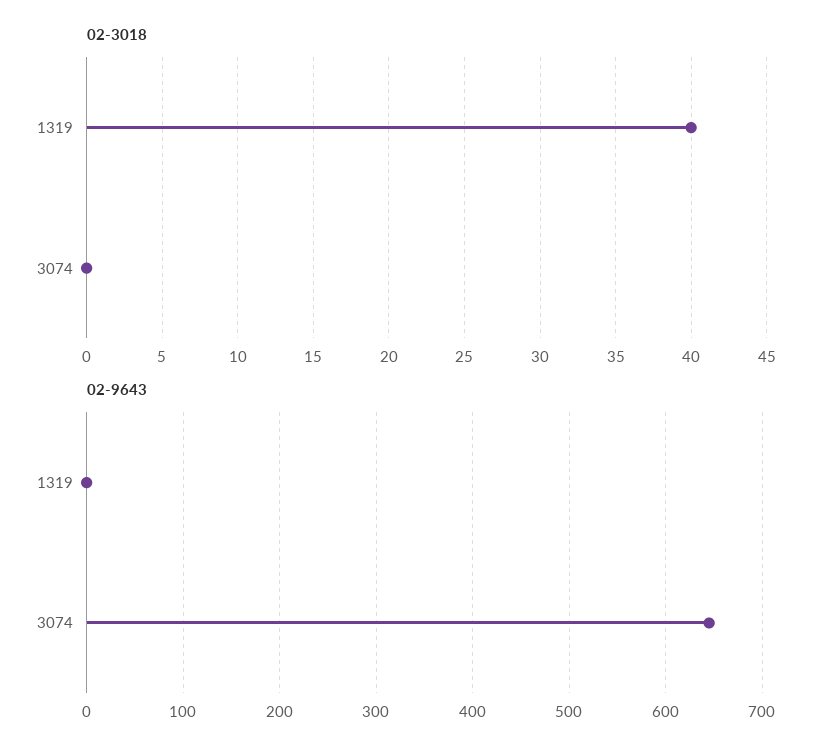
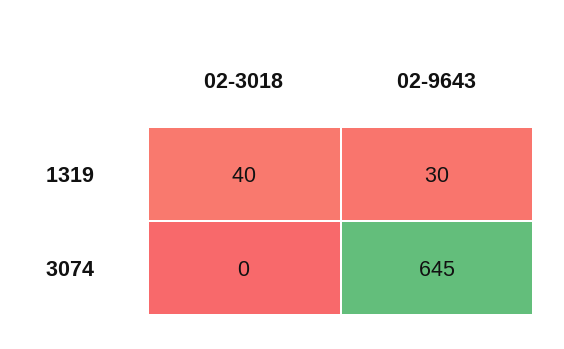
  {
    "02-3018": {
      "1319": 40,
      "3074": 0
    },
    "02-9643": {
-     "1319": 0,
+     "1319": 30,
      "3074": 645
    }
  }

